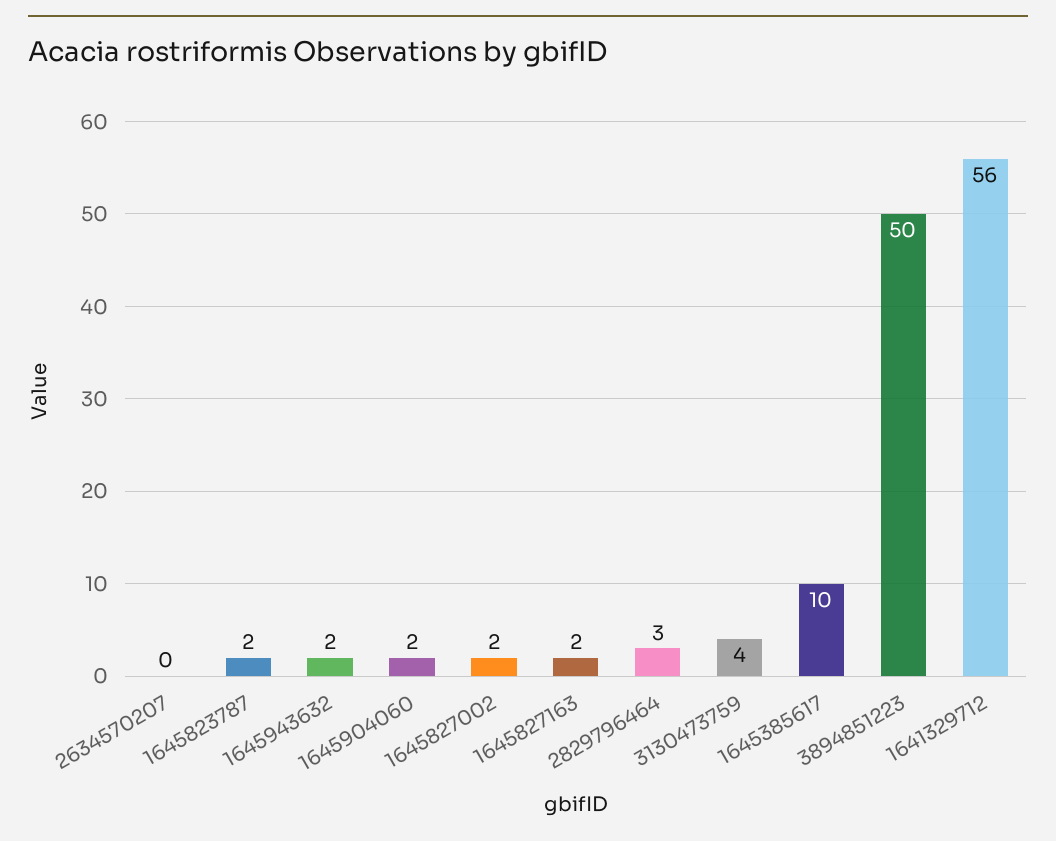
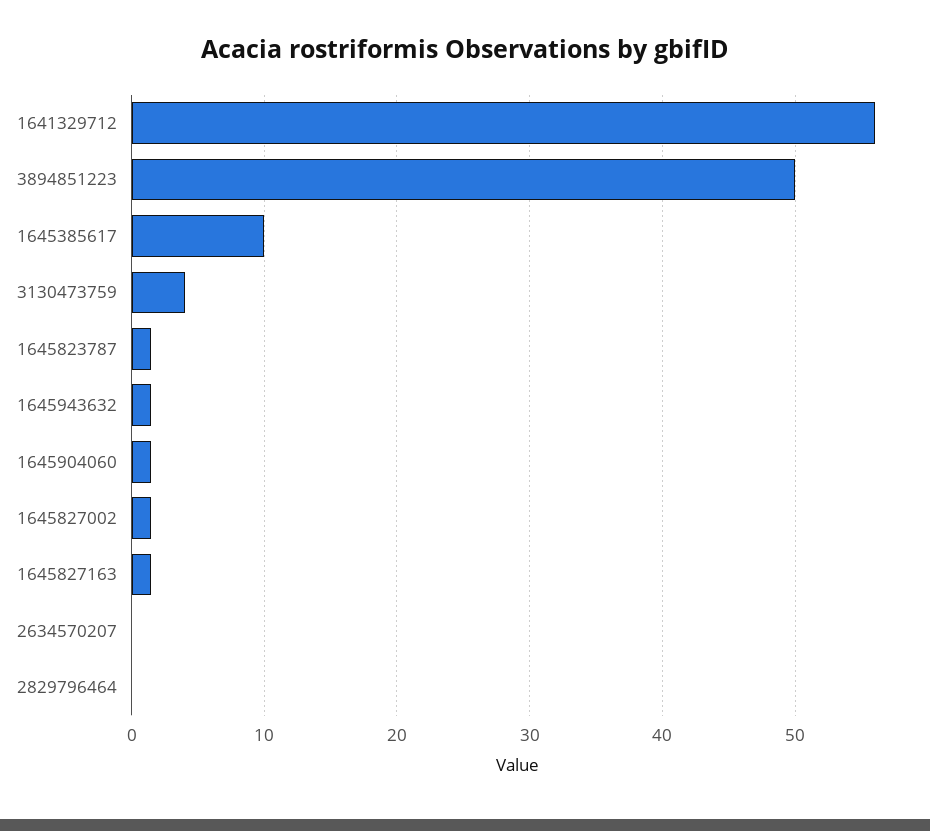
  {
    "2634570207": 0,
    "1645823787": 2,
    "1645943632": 2,
    "1645904060": 2,
    "1645827002": 2,
    "1645827163": 2,
-   "2829796464": 3,
+   "2829796464": 0,
    "3130473759": 4,
    "1645385617": 10,
    "3894851223": 50,
    "1641329712": 56
  }

